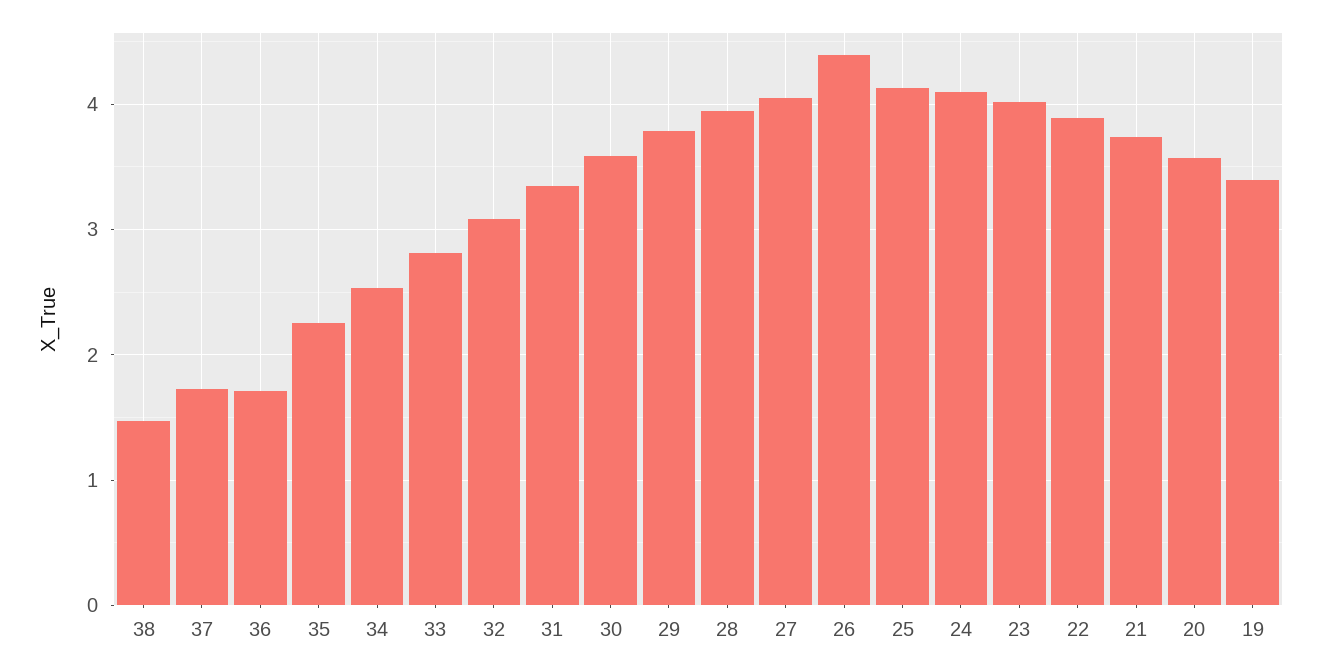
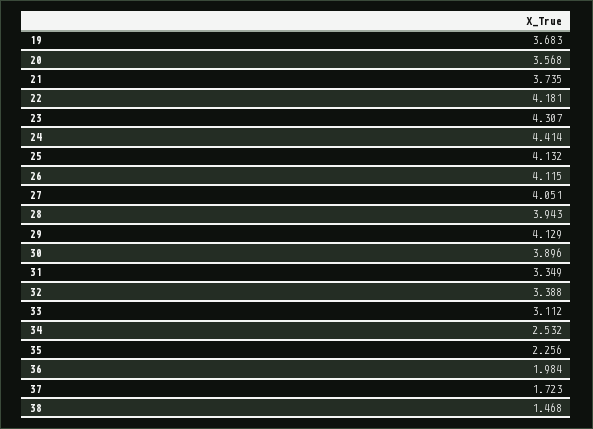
  {
    "38": 1.468,
    "37": 1.723,
-   "36": 1.7,
+   "36": 1.984,
    "35": 2.256,
    "34": 2.532,
-   "33": 2.8,
+   "33": 3.112,
-   "32": 3.1,
+   "32": 3.388,
    "31": 3.349,
-   "30": 3.6,
+   "30": 3.896,
-   "29": 3.8,
+   "29": 4.129,
    "28": 3.943,
    "27": 4.051,
-   "26": 4.4,
+   "26": 4.115,
    "25": 4.132,
-   "24": 4.1,
+   "24": 4.414,
-   "23": 4,
+   "23": 4.307,
-   "22": 3.9,
+   "22": 4.181,
    "21": 3.735,
    "20": 3.568,
-   "19": 3.4
+   "19": 3.683
  }

